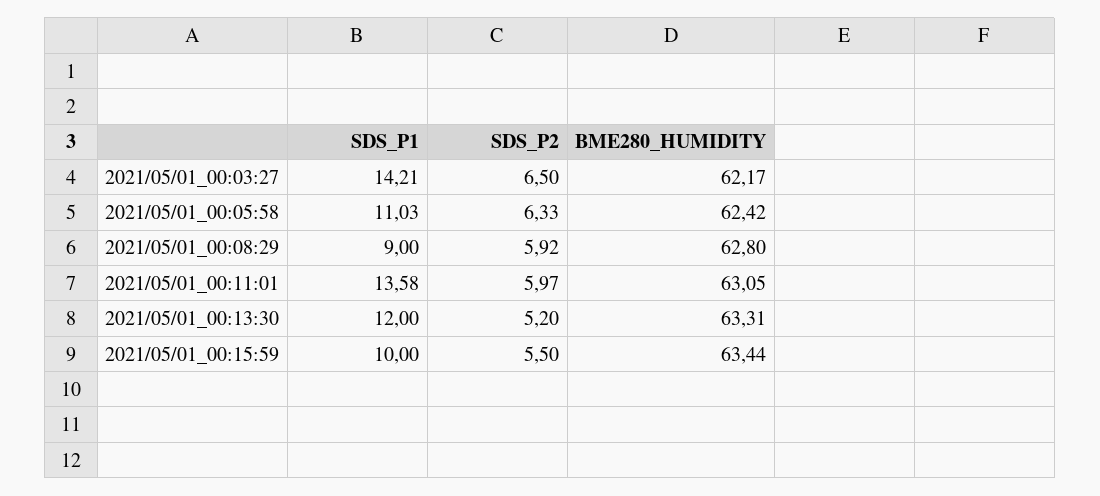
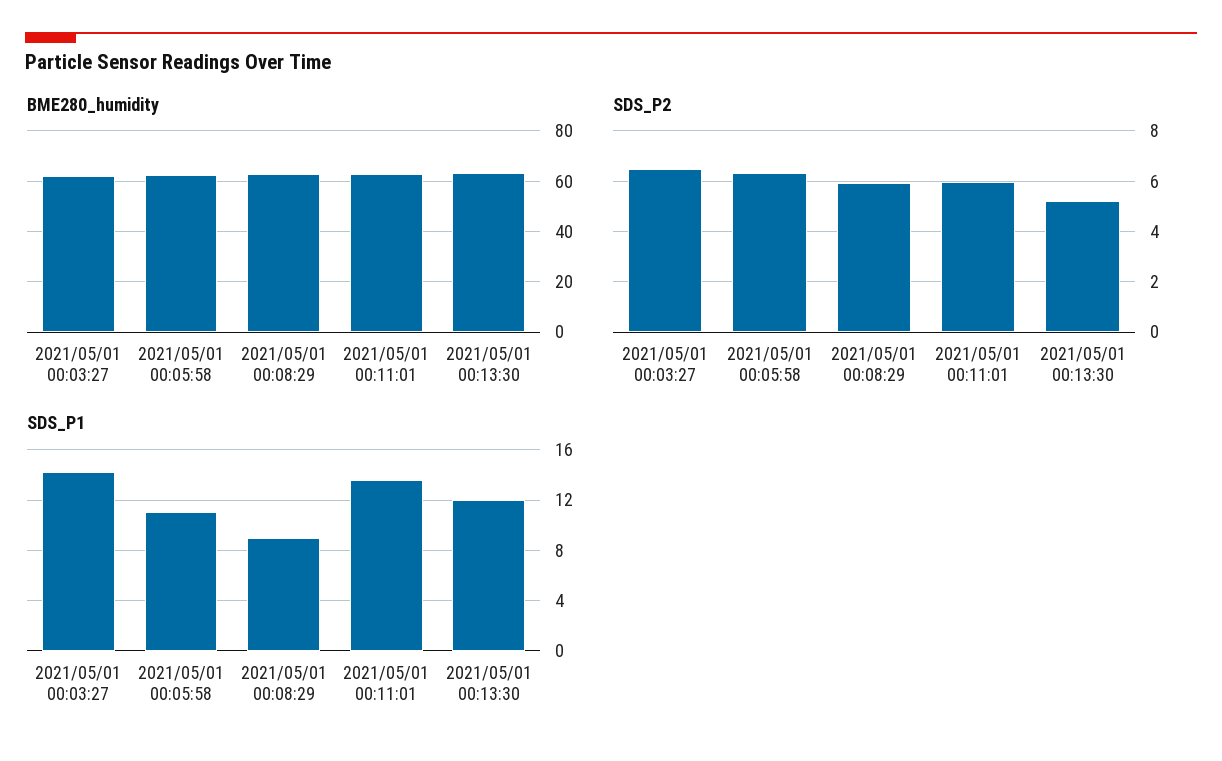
  {
    "SDS_P1": {
      "2021/05/01_00:03:27": 14.21,
      "2021/05/01_00:05:58": 11.03,
      "2021/05/01_00:08:29": 9,
      "2021/05/01_00:11:01": 13.58,
-     "2021/05/01_00:13:30": 12,
+     "2021/05/01_00:13:30": 12
-     "2021/05/01_00:15:59": 10
    },
    "SDS_P2": {
      "2021/05/01_00:03:27": 6.5,
      "2021/05/01_00:05:58": 6.33,
      "2021/05/01_00:08:29": 5.92,
      "2021/05/01_00:11:01": 5.97,
-     "2021/05/01_00:13:30": 5.2,
+     "2021/05/01_00:13:30": 5.2
-     "2021/05/01_00:15:59": 5.5
    },
    "BME280_HUMIDITY": {
      "2021/05/01_00:03:27": 62.17,
      "2021/05/01_00:05:58": 62.42,
      "2021/05/01_00:08:29": 62.8,
      "2021/05/01_00:11:01": 63.05,
-     "2021/05/01_00:13:30": 63.31,
+     "2021/05/01_00:13:30": 63.31
-     "2021/05/01_00:15:59": 63.44
    }
  }

